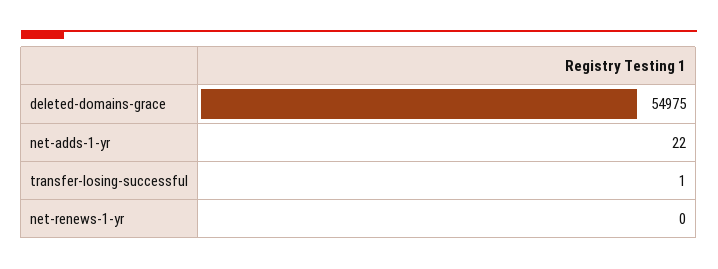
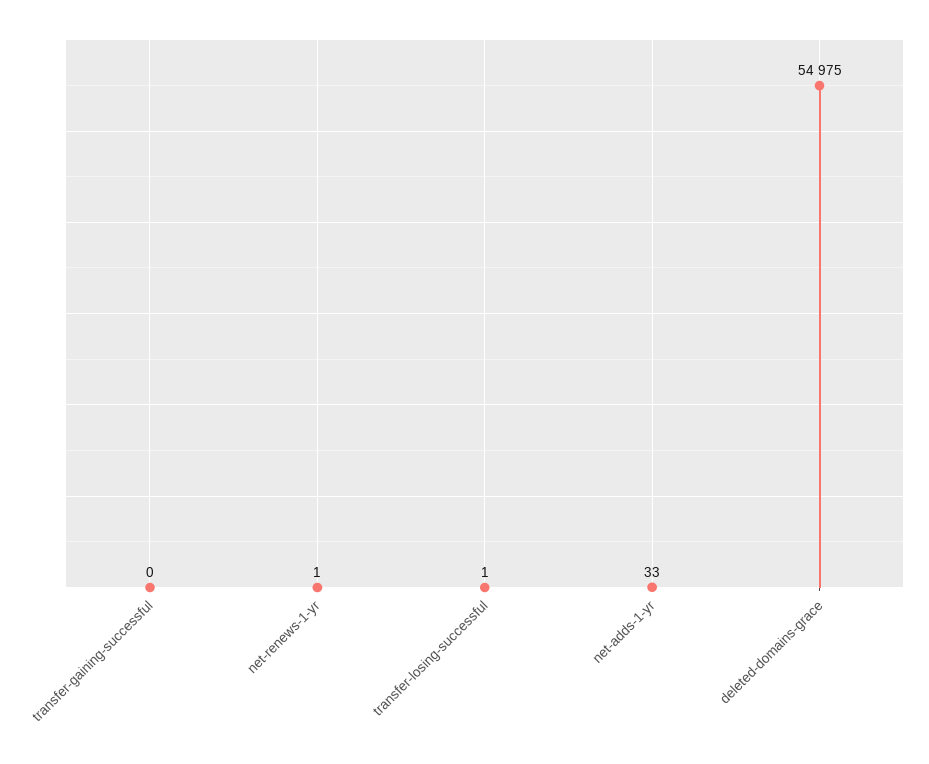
  {
    "deleted-domains-grace": 54975,
-   "net-adds-1-yr": 22,
+   "net-adds-1-yr": 33,
    "transfer-losing-successful": 1,
-   "net-renews-1-yr": 0
+   "net-renews-1-yr": 1,
+   "transfer-gaining-successful": 0
  }

